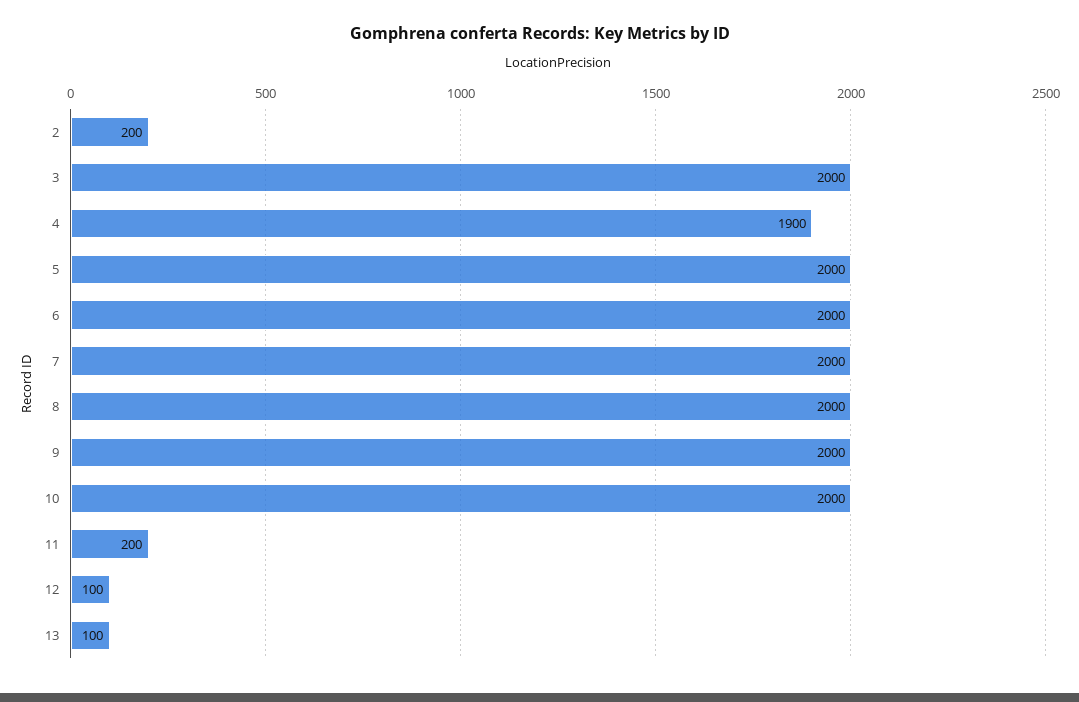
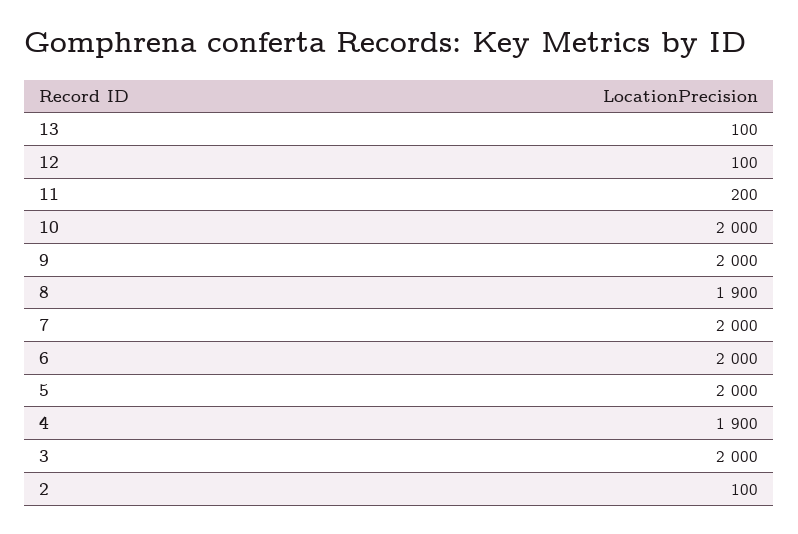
  {
-   "2": 200,
+   "2": 100,
    "3": 2000,
    "4": 1900,
    "5": 2000,
    "6": 2000,
    "7": 2000,
-   "8": 2000,
+   "8": 1900,
    "9": 2000,
    "10": 2000,
    "11": 200,
    "12": 100,
    "13": 100
  }

